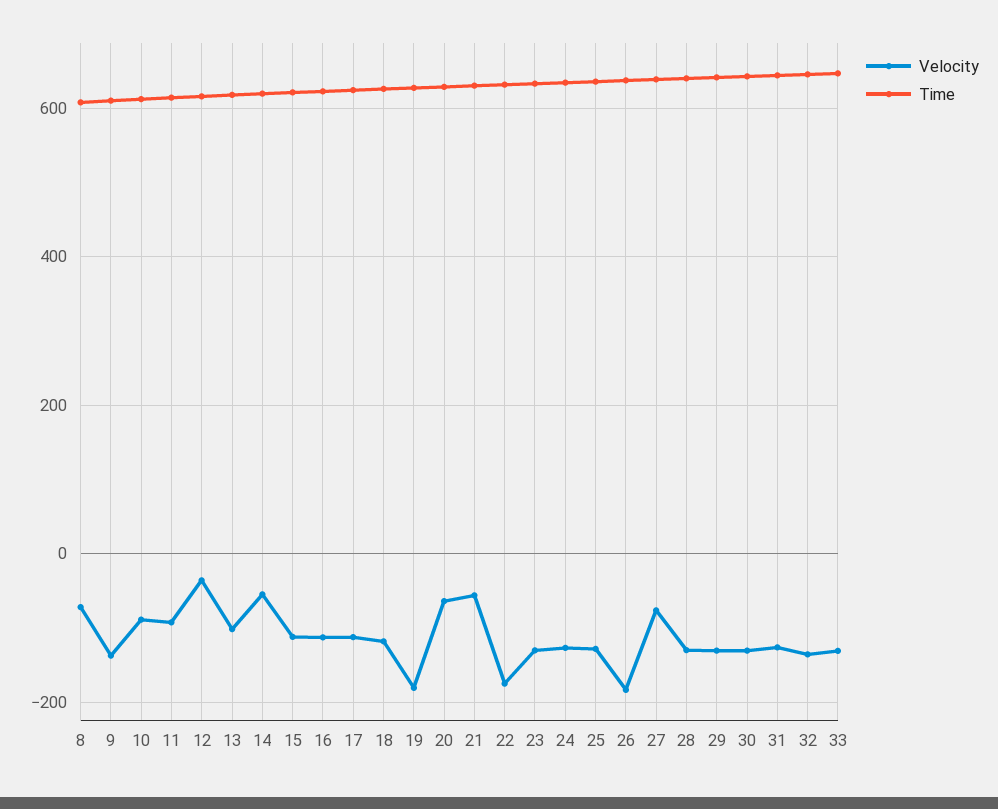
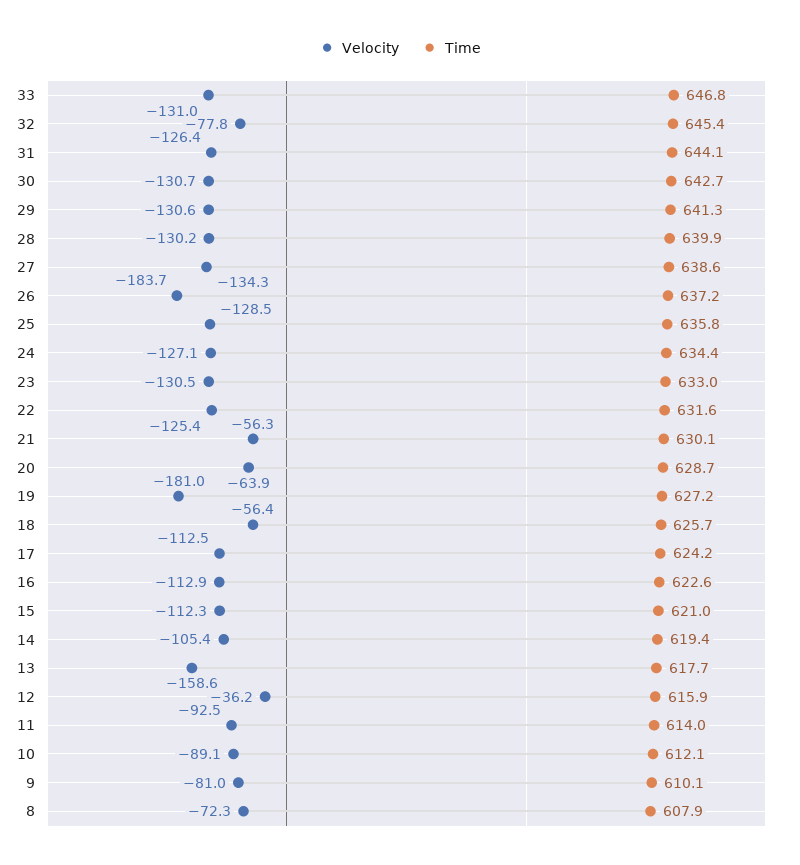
  {
    "Velocity": {
      "8": -72.3,
-     "9": -140,
+     "9": -81,
      "10": -89.1,
      "11": -92.5,
      "12": -36.2,
-     "13": -100,
+     "13": -158.6,
-     "14": -60,
+     "14": -105.4,
      "15": -112.3,
      "16": -112.9,
      "17": -112.5,
-     "18": -120,
+     "18": -56.4,
      "19": -181,
      "20": -63.9,
      "21": -56.3,
-     "22": -180,
+     "22": -125.4,
      "23": -130.5,
      "24": -127.1,
      "25": -128.5,
      "26": -183.7,
-     "27": -80,
+     "27": -134.3,
      "28": -130.2,
      "29": -130.6,
      "30": -130.7,
      "31": -126.4,
-     "32": -140,
+     "32": -77.8,
      "33": -131
    },
    "Time": {
      "8": 607.9,
      "9": 610.1,
      "10": 612.1,
      "11": 614,
      "12": 615.9,
      "13": 617.7,
      "14": 619.4,
      "15": 621,
      "16": 622.6,
      "17": 624.2,
      "18": 625.7,
      "19": 627.2,
      "20": 628.7,
      "21": 630.1,
      "22": 631.6,
      "23": 633,
      "24": 634.4,
      "25": 635.8,
      "26": 637.2,
      "27": 638.6,
      "28": 639.9,
      "29": 641.3,
      "30": 642.7,
      "31": 644.1,
      "32": 645.4,
      "33": 646.8
    }
  }

